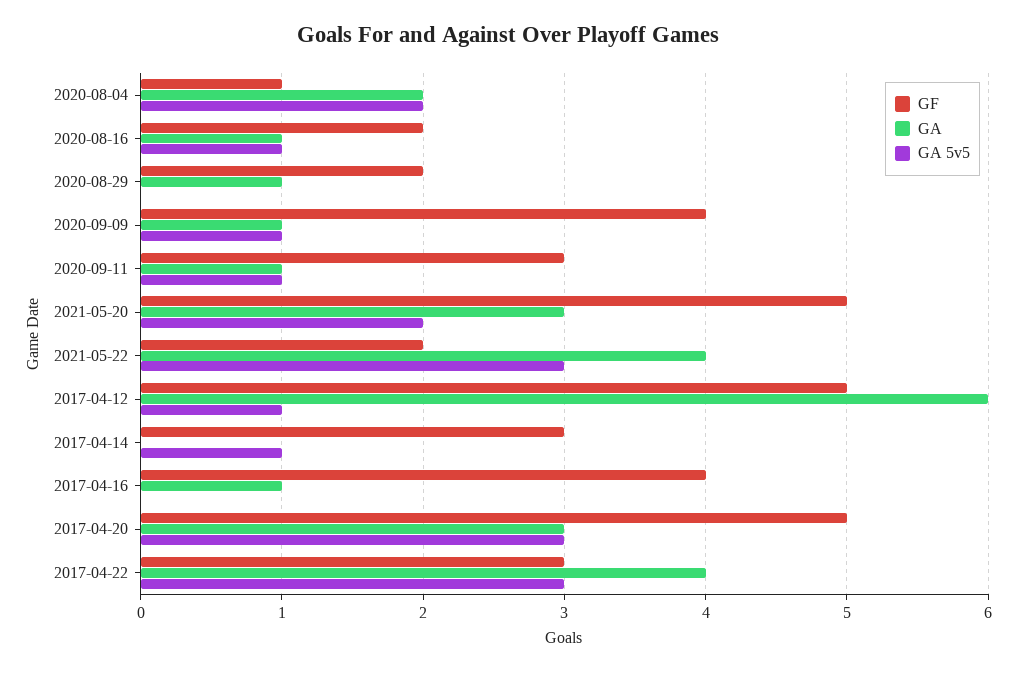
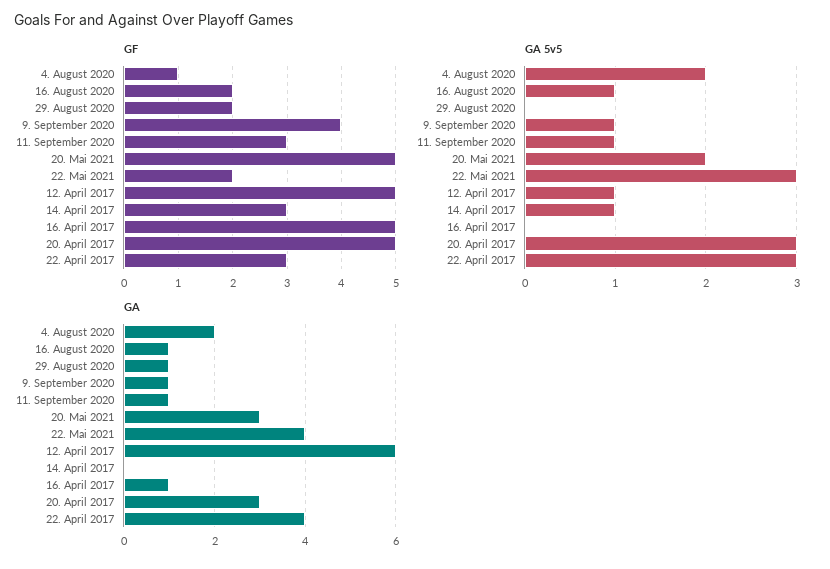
  {
    "GF": {
      "2020-08-04": 1,
      "2020-08-16": 2,
      "2020-08-29": 2,
      "2020-09-09": 4,
      "2020-09-11": 3,
      "2021-05-20": 5,
      "2021-05-22": 2,
      "2017-04-12": 5,
      "2017-04-14": 3,
-     "2017-04-16": 4,
+     "2017-04-16": 5,
      "2017-04-20": 5,
      "2017-04-22": 3
    },
    "GA": {
      "2020-08-04": 2,
      "2020-08-16": 1,
      "2020-08-29": 1,
      "2020-09-09": 1,
      "2020-09-11": 1,
      "2021-05-20": 3,
      "2021-05-22": 4,
      "2017-04-12": 6,
      "2017-04-14": 0,
      "2017-04-16": 1,
      "2017-04-20": 3,
      "2017-04-22": 4
    },
    "GA 5v5": {
      "2020-08-04": 2,
      "2020-08-16": 1,
      "2020-08-29": 0,
      "2020-09-09": 1,
      "2020-09-11": 1,
      "2021-05-20": 2,
      "2021-05-22": 3,
      "2017-04-12": 1,
      "2017-04-14": 1,
      "2017-04-16": 0,
      "2017-04-20": 3,
      "2017-04-22": 3
    }
  }

